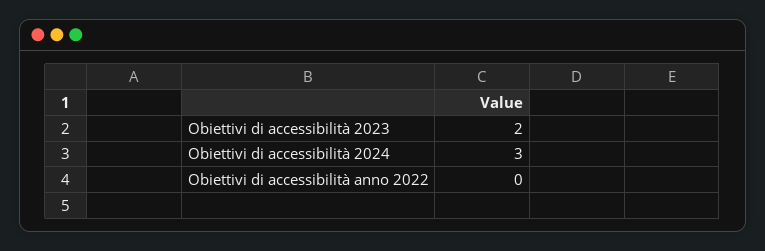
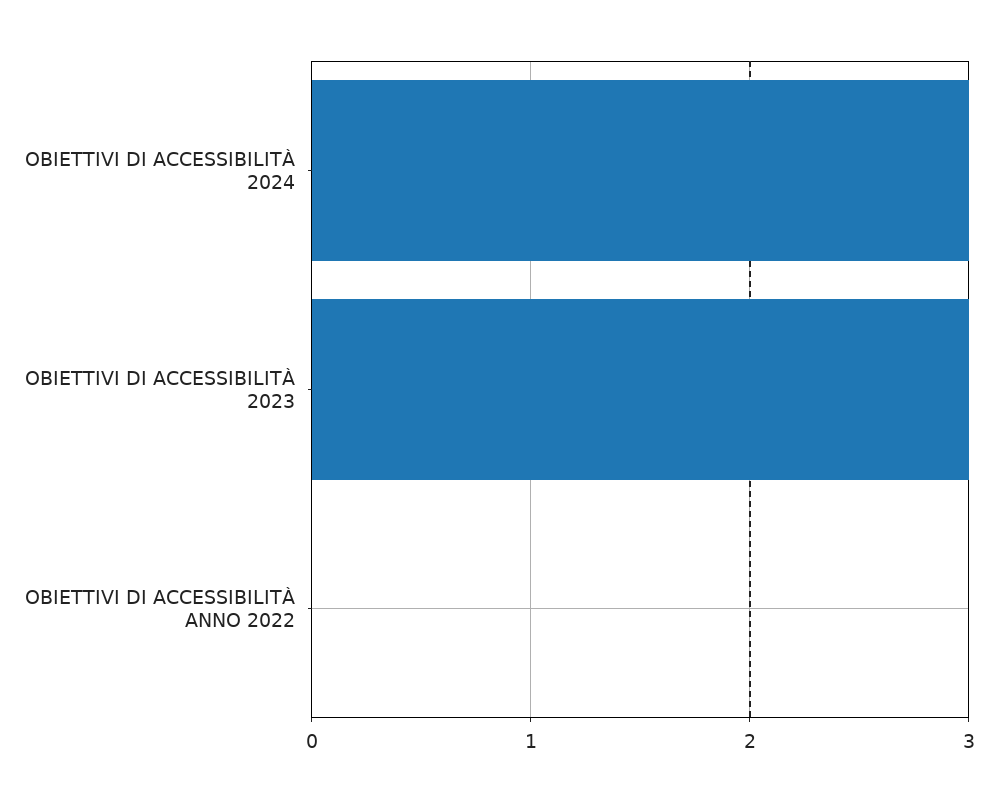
  {
-   "Obiettivi di accessibilità 2023": 2,
+   "Obiettivi di accessibilità 2023": 3,
    "Obiettivi di accessibilità 2024": 3,
    "Obiettivi di accessibilità anno 2022": 0
  }

